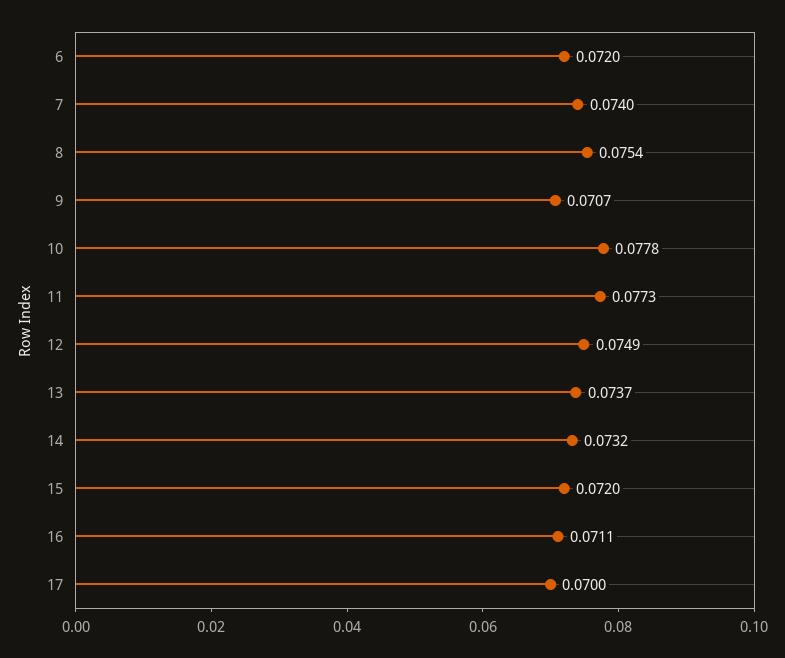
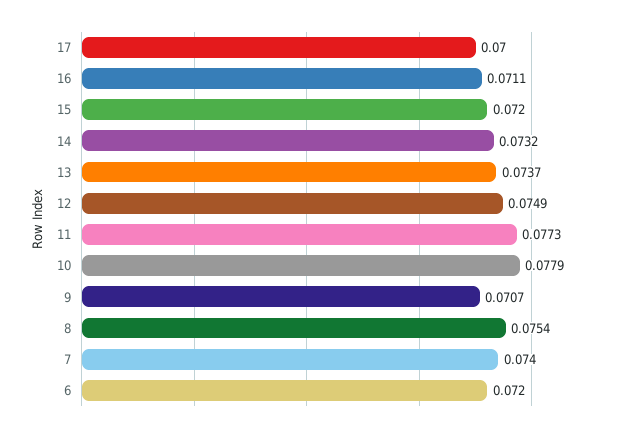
  {
    "6": 0.072,
    "7": 0.074,
    "8": 0.0754,
    "9": 0.0707,
-   "10": 0.0778,
+   "10": 0.0779,
    "11": 0.0773,
    "12": 0.0749,
    "13": 0.0737,
    "14": 0.0732,
    "15": 0.072,
    "16": 0.0711,
    "17": 0.07
  }

